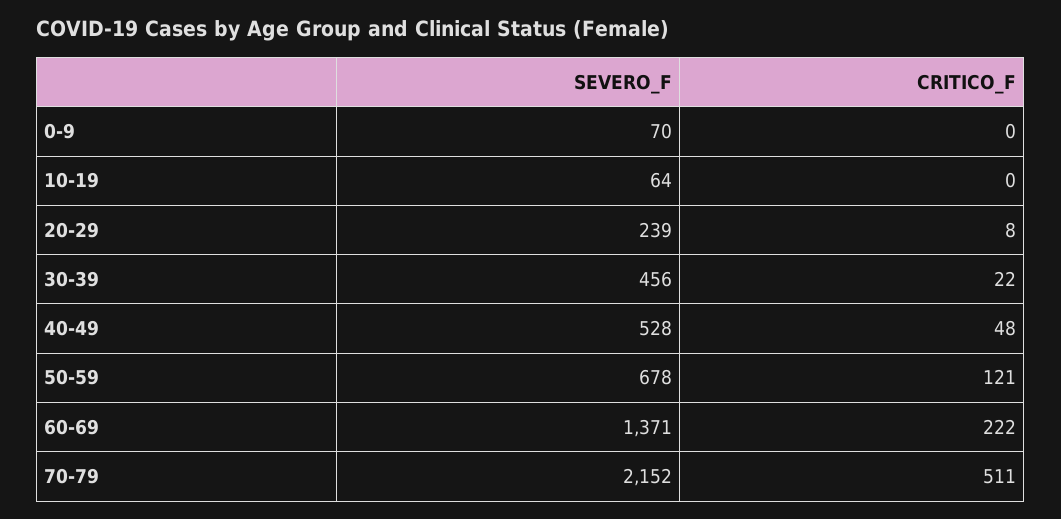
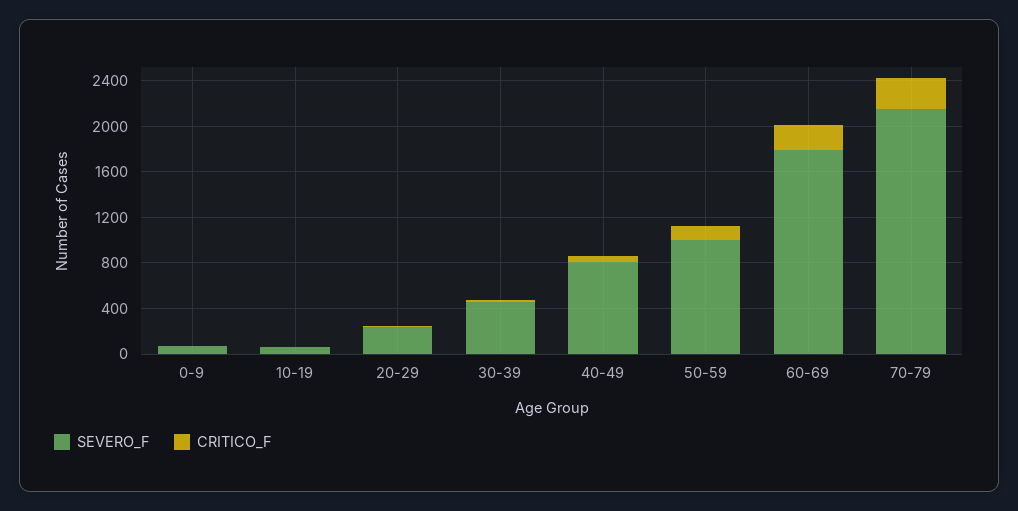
  {
    "SEVERO_F": {
      "0-9": 70,
      "10-19": 64,
      "20-29": 239,
      "30-39": 456,
-     "40-49": 528,
+     "40-49": 800,
-     "50-59": 678,
+     "50-59": 1000,
-     "60-69": 1371,
+     "60-69": 1800,
      "70-79": 2152
    },
    "CRITICO_F": {
      "0-9": 0,
      "10-19": 0,
      "20-29": 8,
      "30-39": 22,
      "40-49": 48,
      "50-59": 121,
      "60-69": 222,
-     "70-79": 511
+     "70-79": 300
    }
  }

